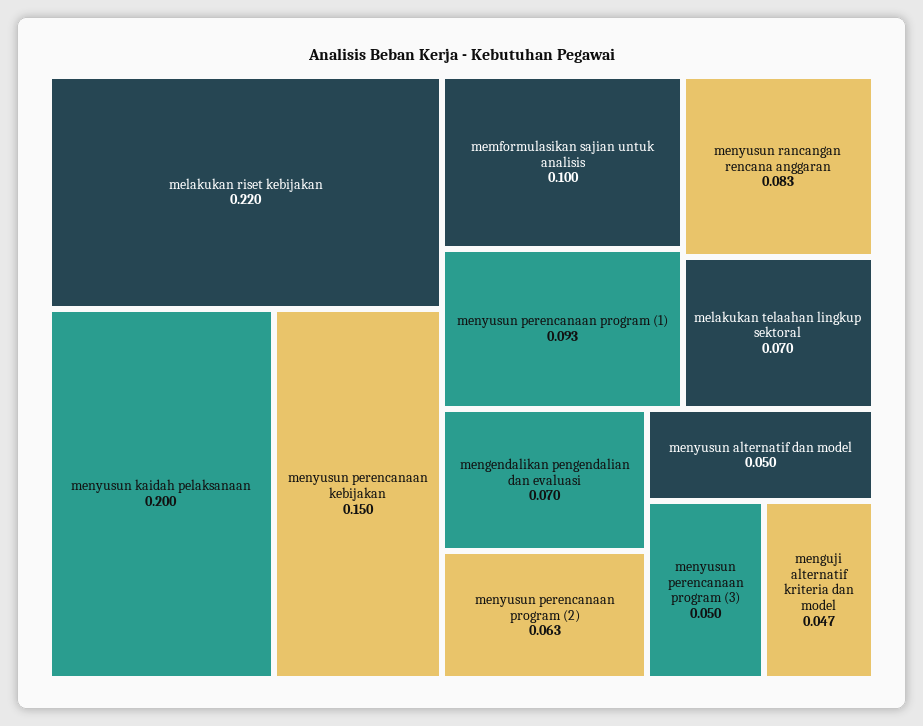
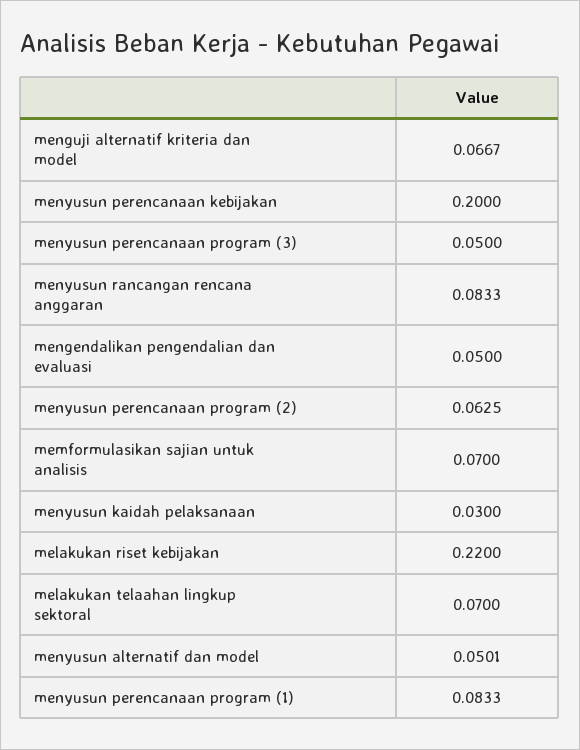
  {
    "melakukan riset kebijakan": 0.22,
-   "menyusun kaidah pelaksanaan": 0.2,
+   "menyusun kaidah pelaksanaan": 0.03,
-   "menyusun perencanaan kebijakan": 0.15,
+   "menyusun perencanaan kebijakan": 0.2,
-   "memformulasikan sajian untuk analisis": 0.1,
+   "memformulasikan sajian untuk analisis": 0.07,
-   "menyusun perencanaan program (1)": 0.093,
+   "menyusun perencanaan program (1)": 0.0833,
    "menyusun rancangan rencana anggaran": 0.0833,
    "melakukan telaahan lingkup sektoral": 0.07,
-   "mengendalikan pengendalian dan evaluasi": 0.07,
+   "mengendalikan pengendalian dan evaluasi": 0.05,
    "menyusun perencanaan program (2)": 0.0625,
    "menyusun alternatif dan model": 0.0501,
    "menyusun perencanaan program (3)": 0.05,
-   "menguji alternatif kriteria dan model": 0.047
+   "menguji alternatif kriteria dan model": 0.0667
  }

